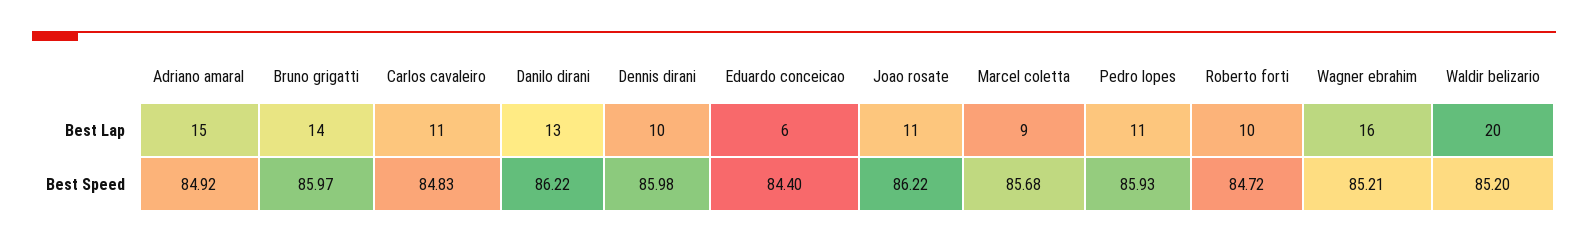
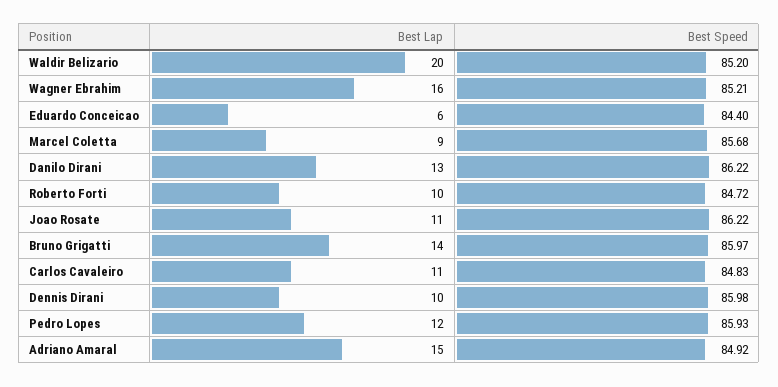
  {
    "Adriano amaral": {
      "Best Lap": 15,
      "Best Speed": 84.92
    },
    "Bruno grigatti": {
      "Best Lap": 14,
      "Best Speed": 85.97
    },
    "Carlos cavaleiro": {
      "Best Lap": 11,
      "Best Speed": 84.83
    },
    "Danilo dirani": {
      "Best Lap": 13,
      "Best Speed": 86.22
    },
    "Dennis dirani": {
      "Best Lap": 10,
      "Best Speed": 85.98
    },
    "Eduardo conceicao": {
      "Best Lap": 6,
      "Best Speed": 84.4
    },
    "Joao rosate": {
      "Best Lap": 11,
      "Best Speed": 86.22
    },
    "Marcel coletta": {
      "Best Lap": 9,
      "Best Speed": 85.68
    },
    "Pedro lopes": {
-     "Best Lap": 11,
+     "Best Lap": 12,
      "Best Speed": 85.93
    },
    "Roberto forti": {
      "Best Lap": 10,
      "Best Speed": 84.72
    },
    "Wagner ebrahim": {
      "Best Lap": 16,
      "Best Speed": 85.21
    },
    "Waldir belizario": {
      "Best Lap": 20,
      "Best Speed": 85.2
    }
  }

